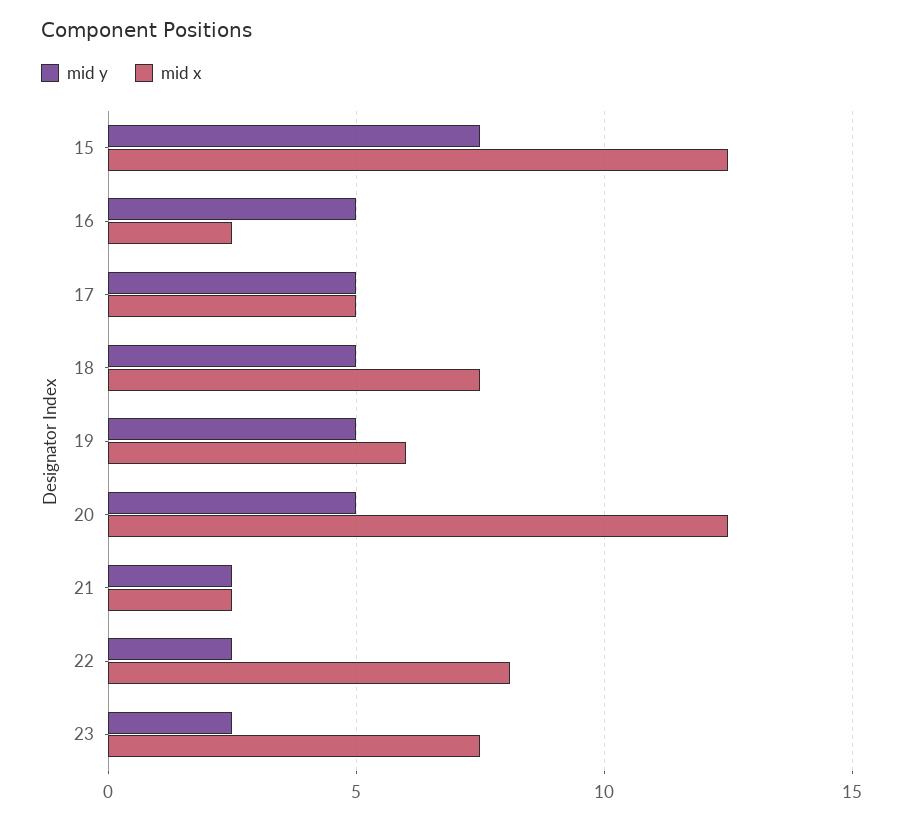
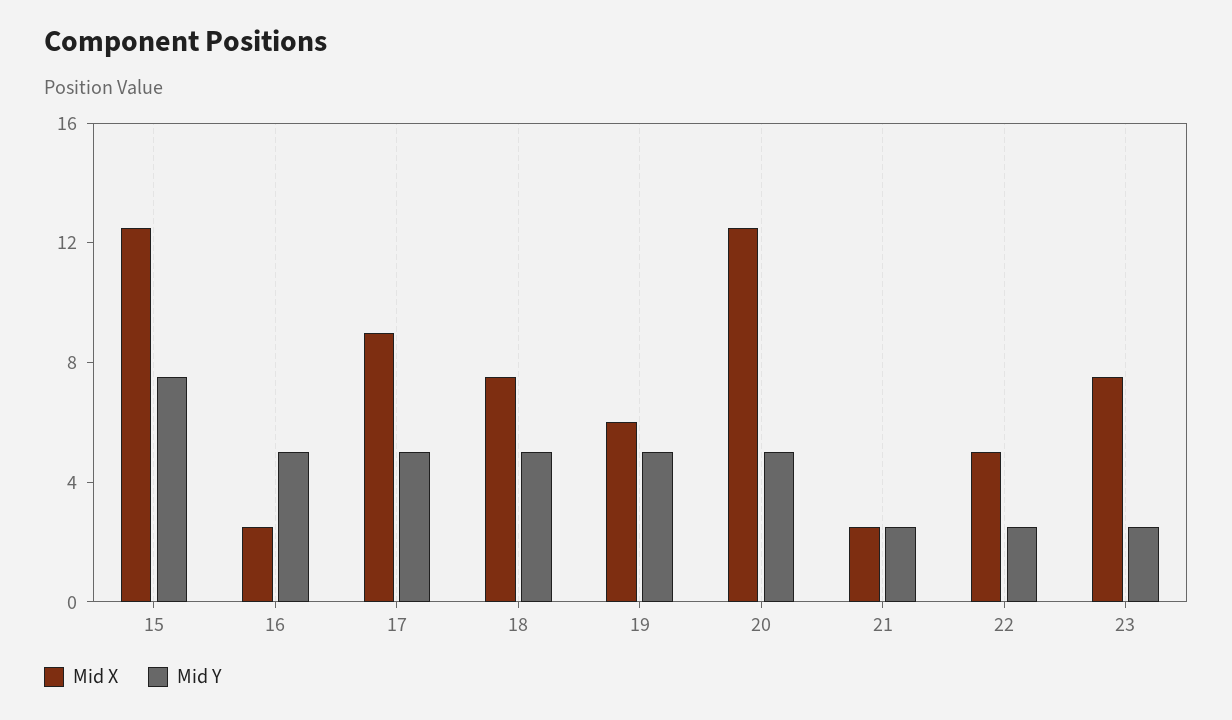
  {
    "mid y": {
      "15": 7.5,
      "16": 5,
      "17": 5,
      "18": 5,
      "19": 5,
      "20": 5,
      "21": 2.5,
      "22": 2.5,
      "23": 2.5
    },
    "mid x": {
      "15": 12.5,
      "16": 2.5,
-     "17": 5,
+     "17": 9,
      "18": 7.5,
      "19": 6,
      "20": 12.5,
      "21": 2.5,
-     "22": 8,
+     "22": 5,
      "23": 7.5
    }
  }

